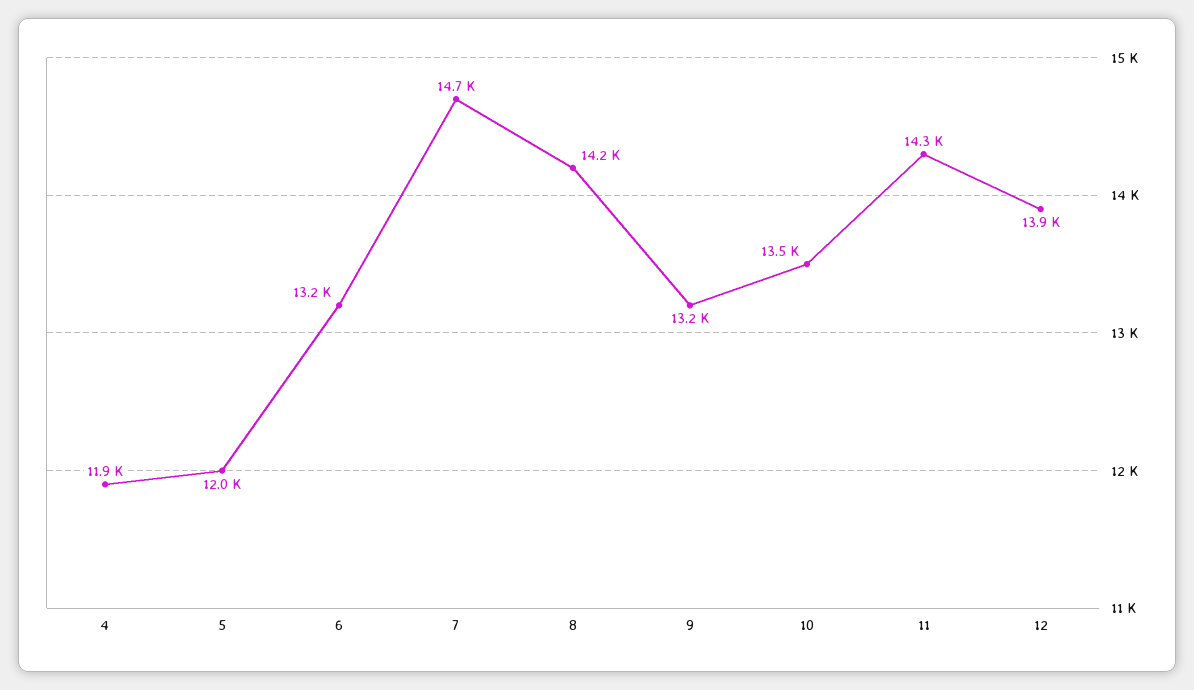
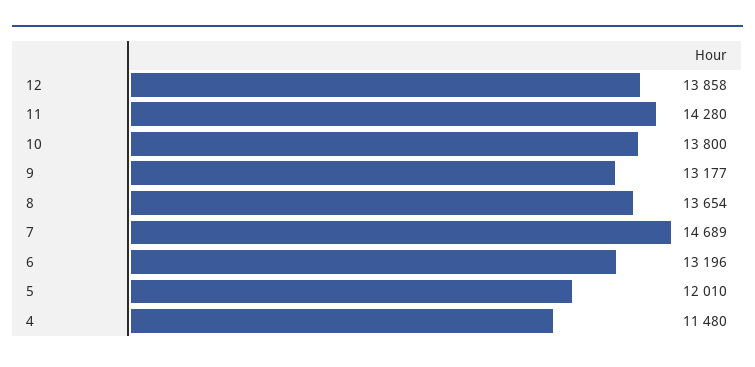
  {
-   "4": 11900,
+   "4": 11480,
    "5": 12010,
    "6": 13196,
    "7": 14689,
-   "8": 14200,
+   "8": 13654,
    "9": 13177,
-   "10": 13500,
+   "10": 13800,
    "11": 14280,
    "12": 13858
  }

